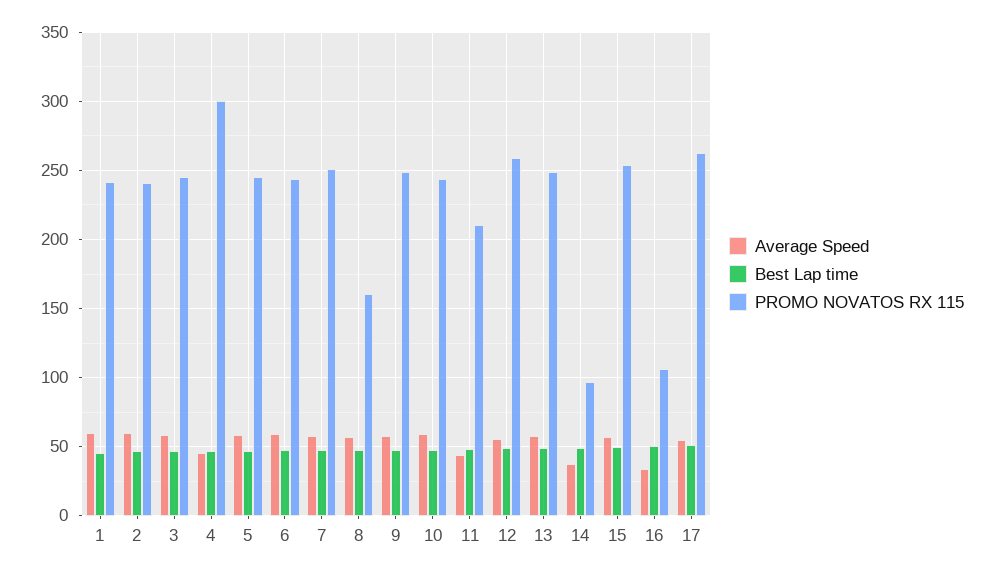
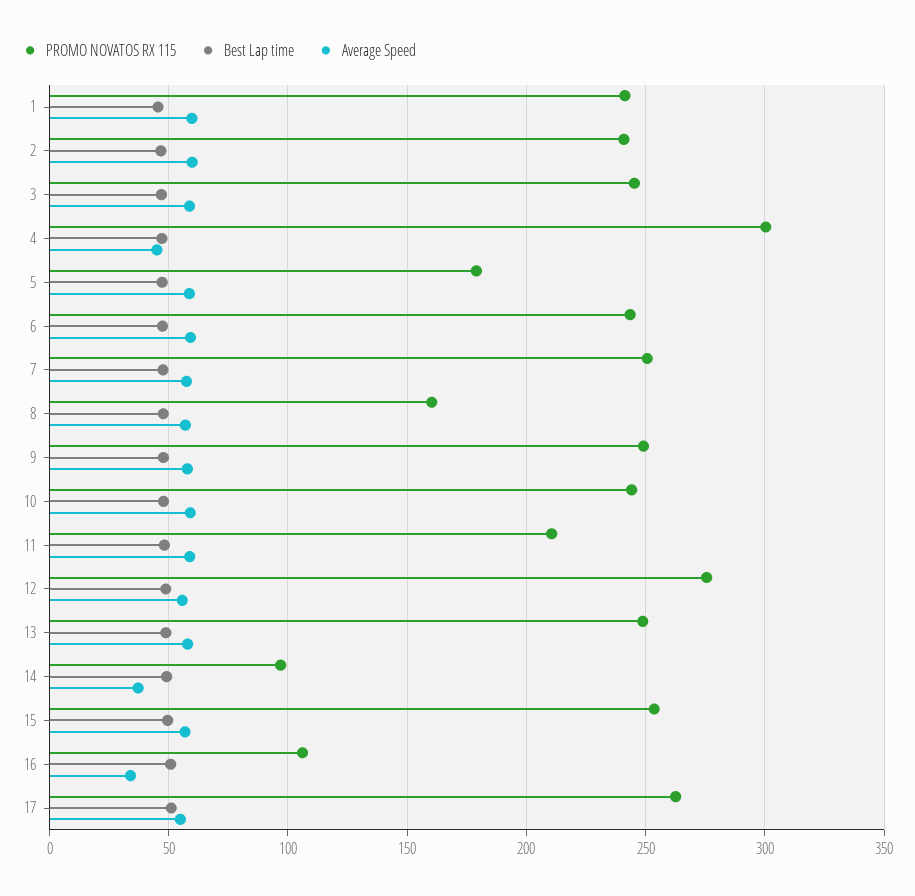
  {
    "Average Speed": {
      "1": 60,
      "2": 60,
      "3": 60,
      "4": 45,
      "5": 60,
      "6": 60,
      "7": 55,
      "8": 55,
      "9": 60,
      "10": 60,
-     "11": 45,
+     "11": 60,
      "12": 55,
      "13": 60,
      "14": 35,
      "15": 55,
      "16": 35,
      "17": 55
    },
    "Best Lap time": {
      "1": 45,
      "2": 45,
      "3": 45,
      "4": 45,
      "5": 45,
      "6": 45,
      "7": 50,
      "8": 50,
      "9": 50,
      "10": 50,
      "11": 50,
      "12": 50,
      "13": 50,
      "14": 50,
      "15": 50,
      "16": 50,
      "17": 50
    },
    "PROMO NOVATOS RX 115": {
      "1": 240,
      "2": 240,
      "3": 245,
      "4": 300,
-     "5": 245,
+     "5": 180,
      "6": 245,
      "7": 250,
      "8": 160,
      "9": 250,
      "10": 245,
      "11": 210,
-     "12": 260,
+     "12": 275,
      "13": 250,
      "14": 95,
      "15": 255,
      "16": 105,
      "17": 265
    }
  }

